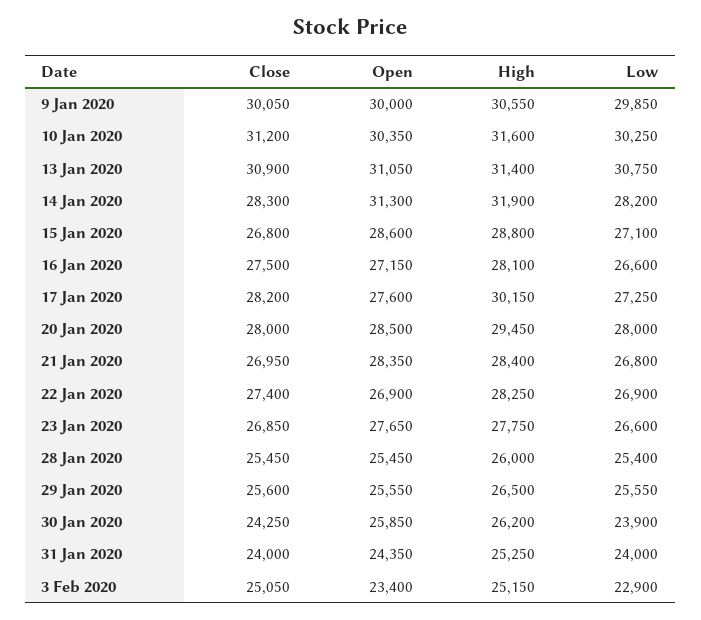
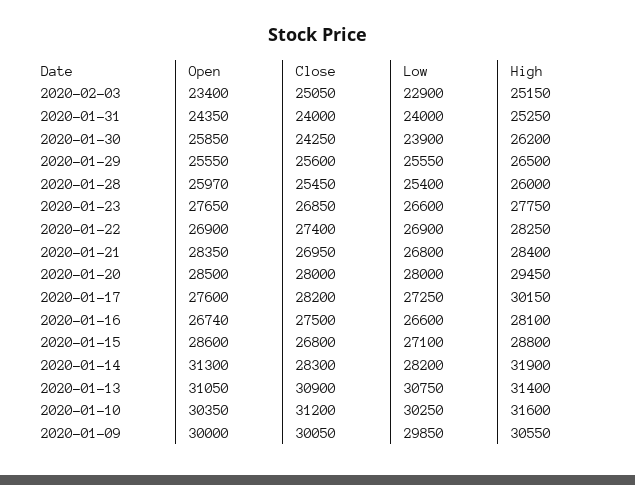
  {
    "Close": {
      "9 Jan 2020": 30050,
      "10 Jan 2020": 31200,
      "13 Jan 2020": 30900,
      "14 Jan 2020": 28300,
      "15 Jan 2020": 26800,
      "16 Jan 2020": 27500,
      "17 Jan 2020": 28200,
      "20 Jan 2020": 28000,
      "21 Jan 2020": 26950,
      "22 Jan 2020": 27400,
      "23 Jan 2020": 26850,
      "28 Jan 2020": 25450,
      "29 Jan 2020": 25600,
      "30 Jan 2020": 24250,
      "31 Jan 2020": 24000,
      "3 Feb 2020": 25050
    },
    "Open": {
      "9 Jan 2020": 30000,
      "10 Jan 2020": 30350,
      "13 Jan 2020": 31050,
      "14 Jan 2020": 31300,
      "15 Jan 2020": 28600,
-     "16 Jan 2020": 27150,
+     "16 Jan 2020": 26740,
      "17 Jan 2020": 27600,
      "20 Jan 2020": 28500,
      "21 Jan 2020": 28350,
      "22 Jan 2020": 26900,
      "23 Jan 2020": 27650,
-     "28 Jan 2020": 25450,
+     "28 Jan 2020": 25970,
      "29 Jan 2020": 25550,
      "30 Jan 2020": 25850,
      "31 Jan 2020": 24350,
      "3 Feb 2020": 23400
    },
    "High": {
      "9 Jan 2020": 30550,
      "10 Jan 2020": 31600,
      "13 Jan 2020": 31400,
      "14 Jan 2020": 31900,
      "15 Jan 2020": 28800,
      "16 Jan 2020": 28100,
      "17 Jan 2020": 30150,
      "20 Jan 2020": 29450,
      "21 Jan 2020": 28400,
      "22 Jan 2020": 28250,
      "23 Jan 2020": 27750,
      "28 Jan 2020": 26000,
      "29 Jan 2020": 26500,
      "30 Jan 2020": 26200,
      "31 Jan 2020": 25250,
      "3 Feb 2020": 25150
    },
    "Low": {
      "9 Jan 2020": 29850,
      "10 Jan 2020": 30250,
      "13 Jan 2020": 30750,
      "14 Jan 2020": 28200,
      "15 Jan 2020": 27100,
      "16 Jan 2020": 26600,
      "17 Jan 2020": 27250,
      "20 Jan 2020": 28000,
      "21 Jan 2020": 26800,
      "22 Jan 2020": 26900,
      "23 Jan 2020": 26600,
      "28 Jan 2020": 25400,
      "29 Jan 2020": 25550,
      "30 Jan 2020": 23900,
      "31 Jan 2020": 24000,
      "3 Feb 2020": 22900
    }
  }

